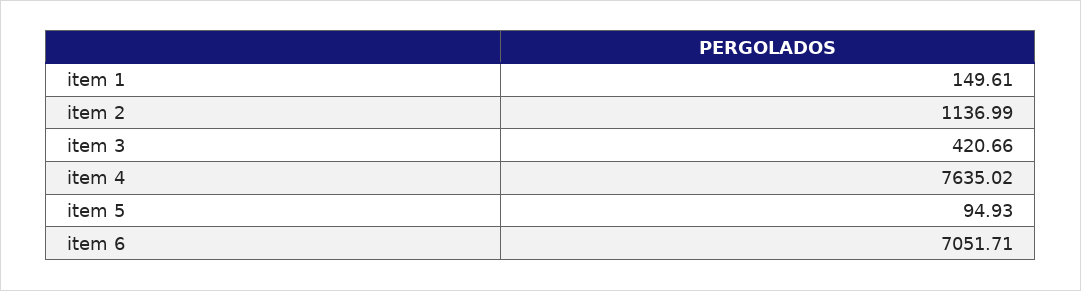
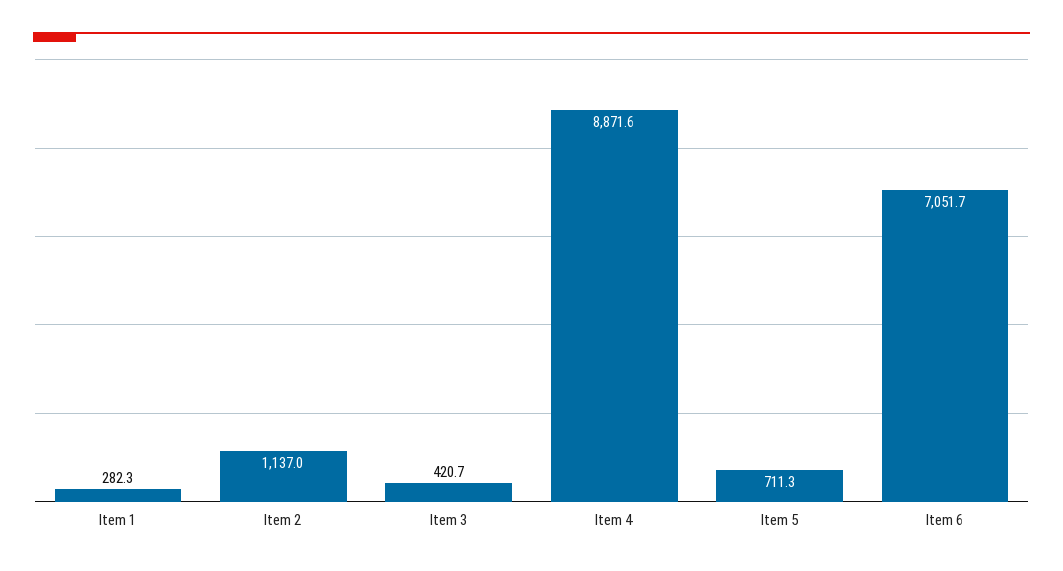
  {
-   "item 1": 149.61,
+   "item 1": 282.3,
    "item 2": 1136.99,
    "item 3": 420.66,
-   "item 4": 7635.02,
+   "item 4": 8871.6,
-   "item 5": 94.93,
+   "item 5": 711.3,
    "item 6": 7051.71
  }

